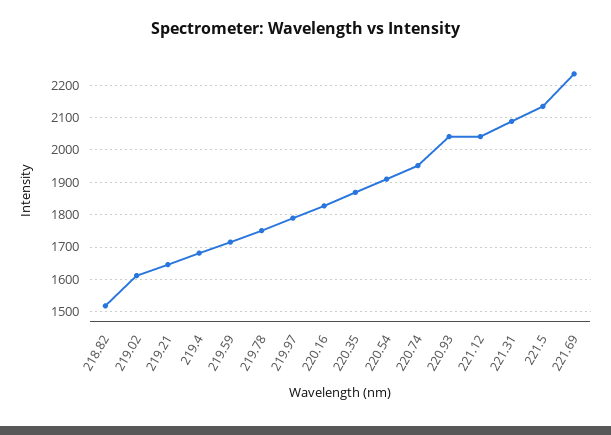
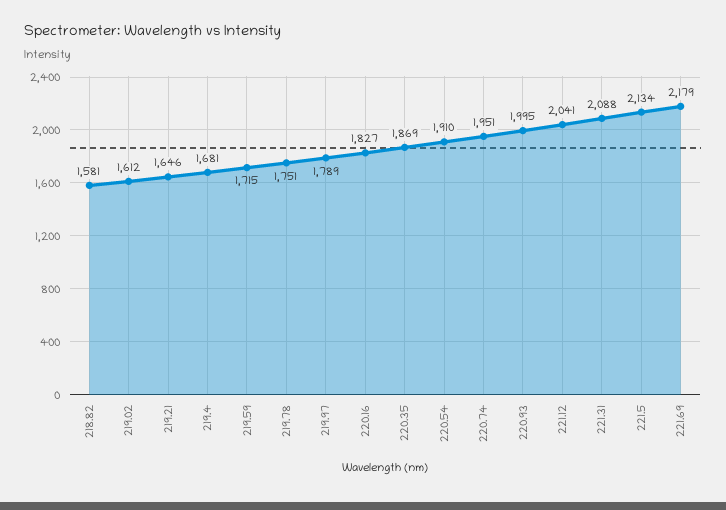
  {
-   "218.82": 1520,
+   "218.82": 1581,
    "219.02": 1612,
    "219.21": 1646,
    "219.4": 1681,
    "219.59": 1715,
    "219.78": 1751,
    "219.97": 1789,
    "220.16": 1827,
    "220.35": 1869,
    "220.54": 1910,
    "220.74": 1951,
-   "220.93": 2040,
+   "220.93": 1995,
    "221.12": 2041,
    "221.31": 2088,
    "221.5": 2134,
-   "221.69": 2240
+   "221.69": 2179
  }

